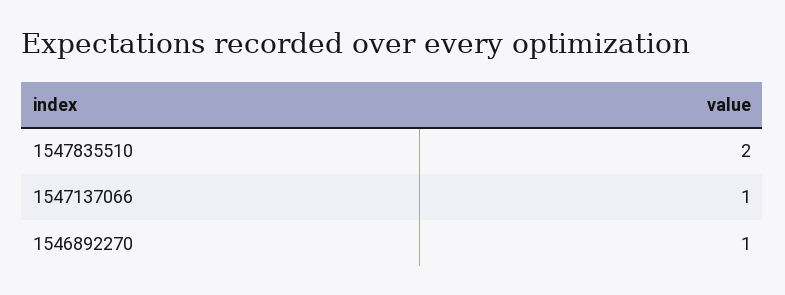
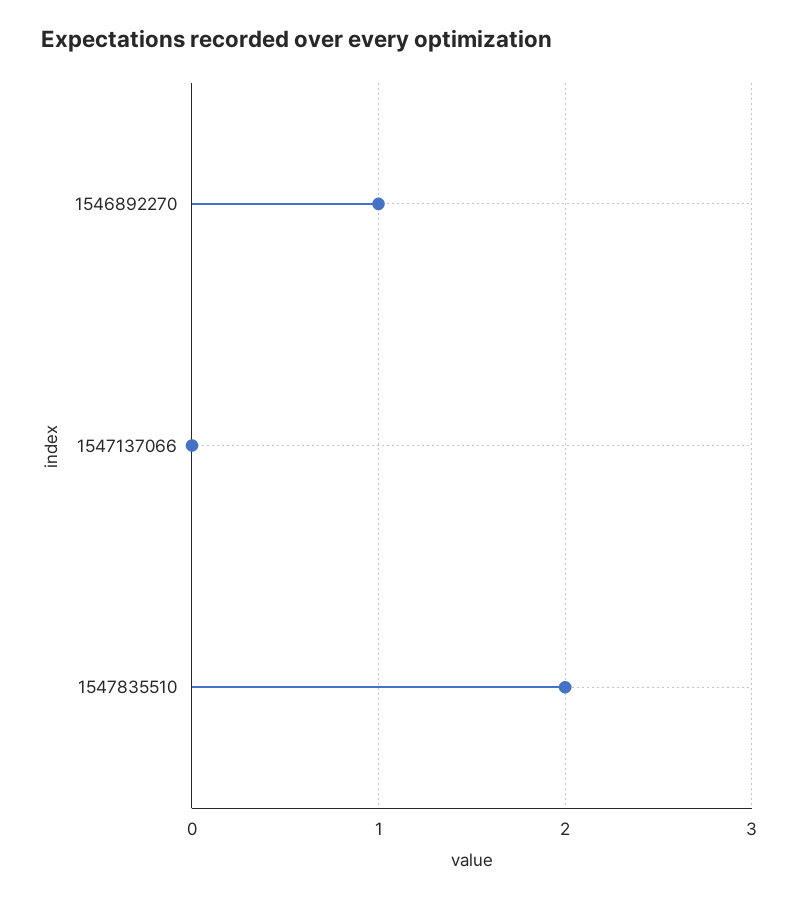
  {
    "1547835510": 2,
-   "1547137066": 1,
+   "1547137066": 0,
    "1546892270": 1
  }

